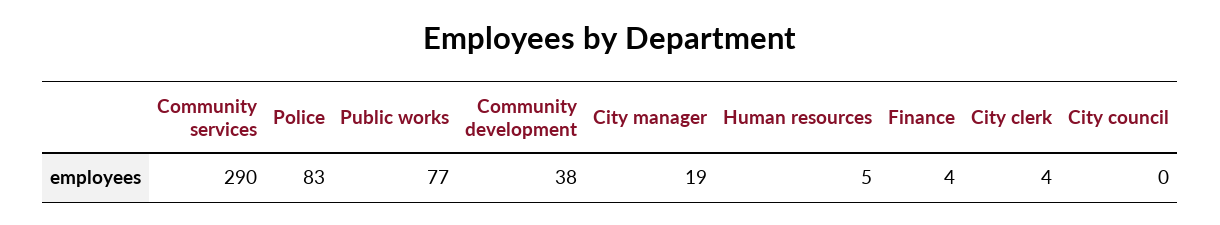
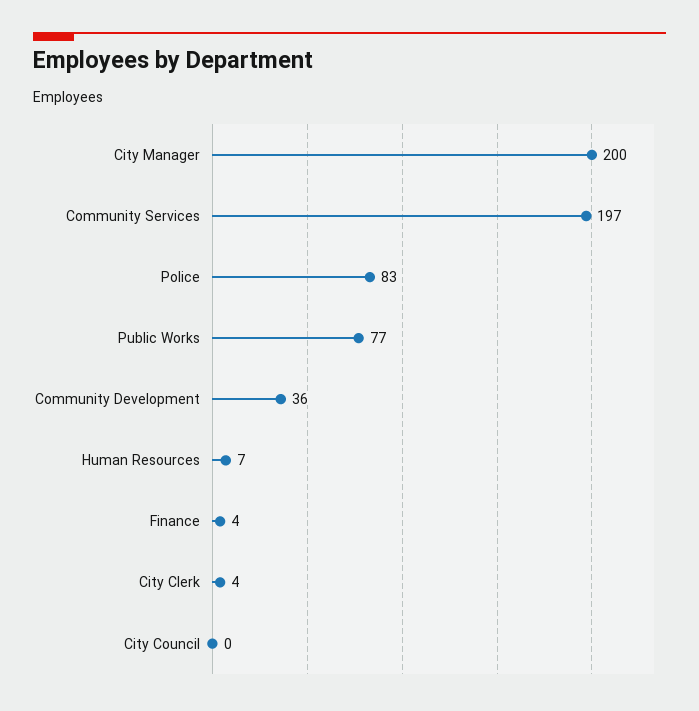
  {
-   "Community services": 290,
+   "Community services": 197,
    "Police": 83,
    "Public works": 77,
-   "Community development": 38,
+   "Community development": 36,
-   "City manager": 19,
+   "City manager": 200,
-   "Human resources": 5,
+   "Human resources": 7,
    "Finance": 4,
    "City clerk": 4,
    "City council": 0
  }

